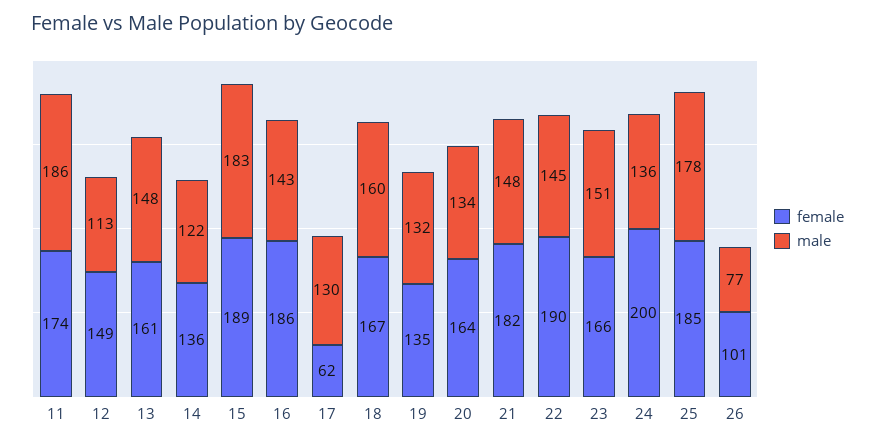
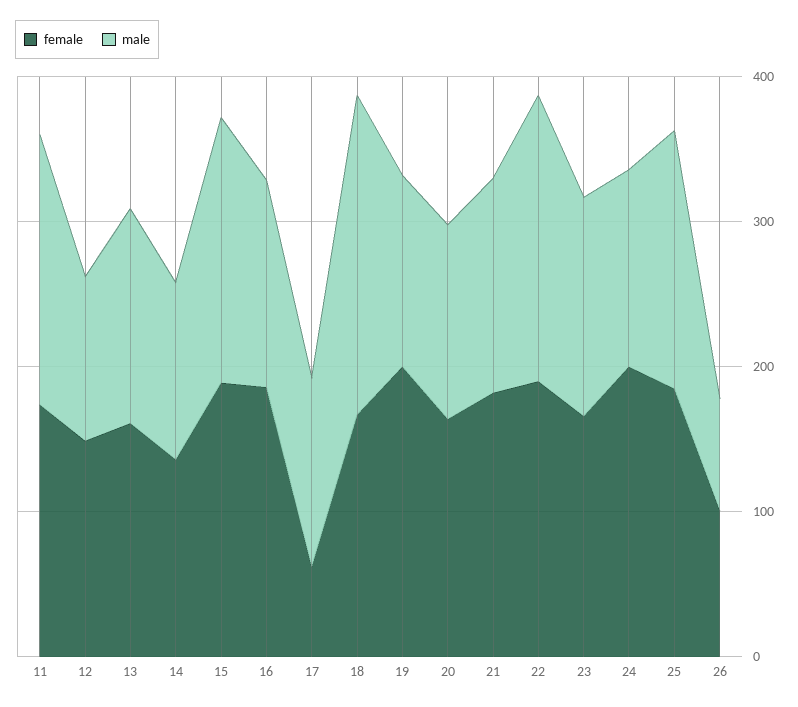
  {
    "female": {
      "11": 174,
      "12": 149,
      "13": 161,
      "14": 136,
      "15": 189,
      "16": 186,
      "17": 62,
      "18": 167,
-     "19": 135,
+     "19": 200,
      "20": 164,
      "21": 182,
      "22": 190,
      "23": 166,
      "24": 200,
      "25": 185,
      "26": 101
    },
    "male": {
      "11": 186,
      "12": 113,
      "13": 148,
      "14": 122,
      "15": 183,
      "16": 143,
      "17": 130,
-     "18": 160,
+     "18": 220,
      "19": 132,
      "20": 134,
      "21": 148,
-     "22": 145,
+     "22": 200,
      "23": 151,
      "24": 136,
      "25": 178,
      "26": 77
    }
  }

